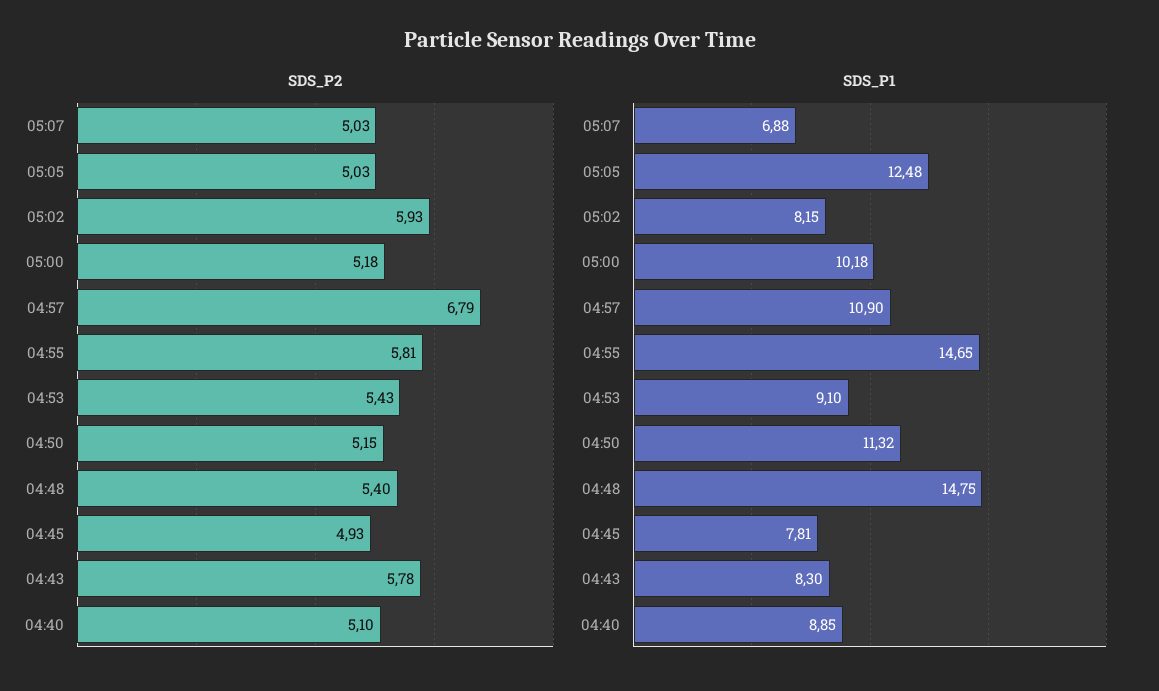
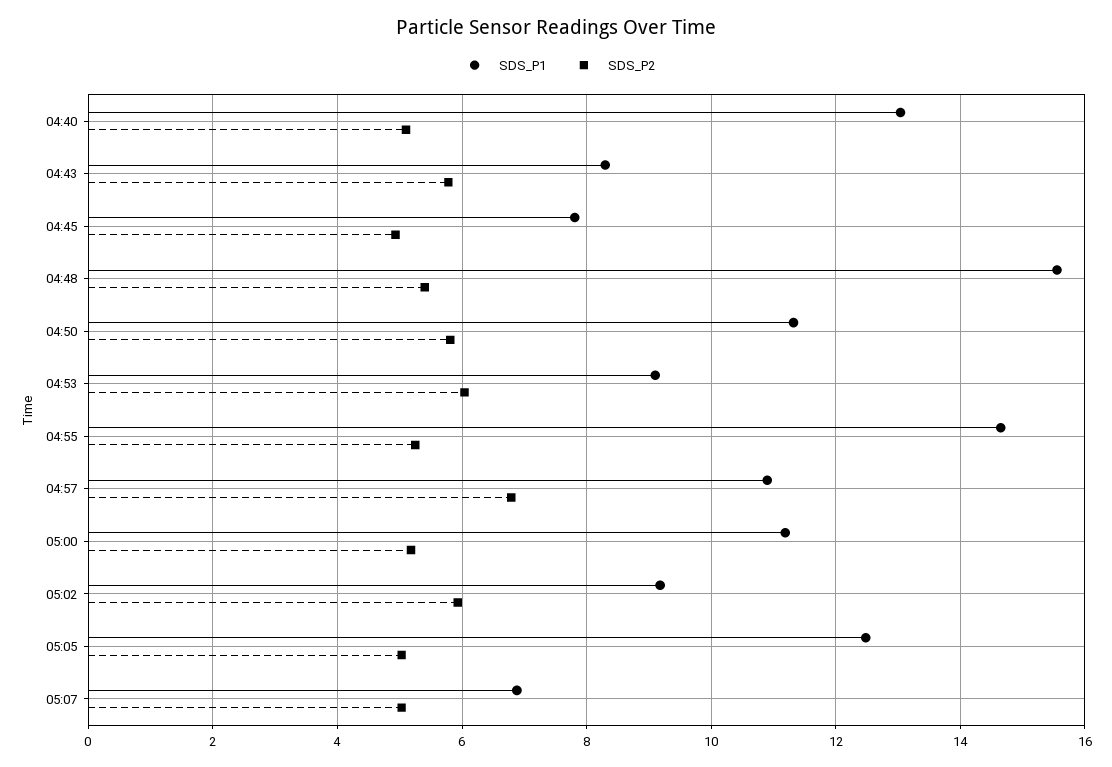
  {
    "SDS_P2": {
      "05:07": 5.03,
      "05:05": 5.03,
      "05:02": 5.93,
      "05:00": 5.18,
      "04:57": 6.79,
-     "04:55": 5.81,
+     "04:55": 5.2,
-     "04:53": 5.43,
+     "04:53": 6,
-     "04:50": 5.15,
+     "04:50": 5.8,
      "04:48": 5.4,
      "04:45": 4.93,
      "04:43": 5.78,
      "04:40": 5.1
    },
    "SDS_P1": {
      "05:07": 6.88,
      "05:05": 12.48,
-     "05:02": 8.15,
+     "05:02": 9.2,
-     "05:00": 10.18,
+     "05:00": 11.2,
      "04:57": 10.9,
      "04:55": 14.65,
      "04:53": 9.1,
      "04:50": 11.32,
-     "04:48": 14.75,
+     "04:48": 15.6,
      "04:45": 7.81,
      "04:43": 8.3,
-     "04:40": 8.85
+     "04:40": 13
    }
  }

